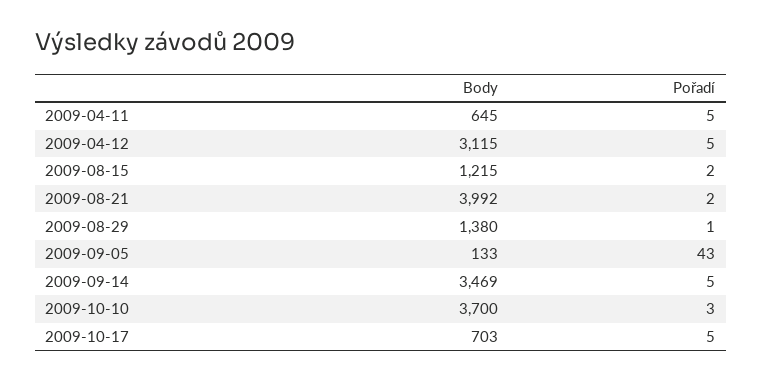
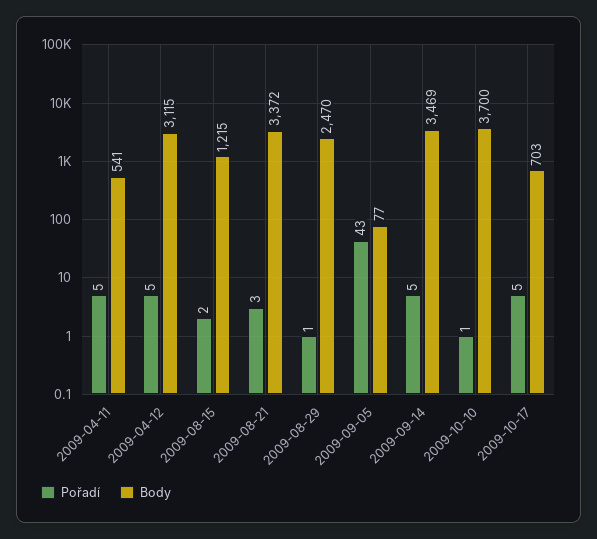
  {
    "Body": {
-     "2009-04-11": 645,
+     "2009-04-11": 541,
      "2009-04-12": 3115,
      "2009-08-15": 1215,
-     "2009-08-21": 3992,
+     "2009-08-21": 3372,
-     "2009-08-29": 1380,
+     "2009-08-29": 2470,
-     "2009-09-05": 133,
+     "2009-09-05": 77,
      "2009-09-14": 3469,
      "2009-10-10": 3700,
      "2009-10-17": 703
    },
    "Pořadí": {
      "2009-04-11": 5,
      "2009-04-12": 5,
      "2009-08-15": 2,
-     "2009-08-21": 2,
+     "2009-08-21": 3,
      "2009-08-29": 1,
      "2009-09-05": 43,
      "2009-09-14": 5,
-     "2009-10-10": 3,
+     "2009-10-10": 1,
      "2009-10-17": 5
    }
  }

